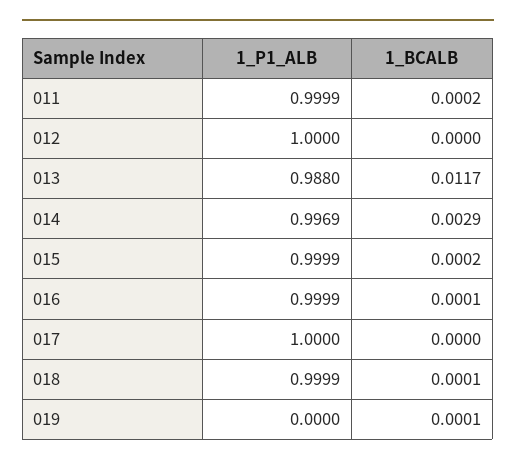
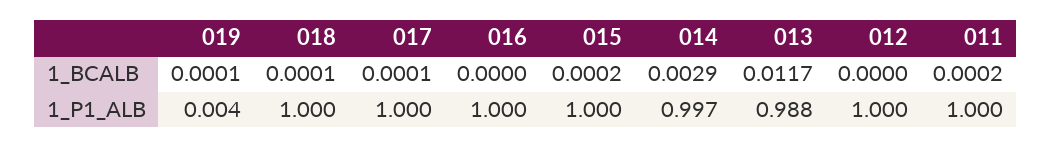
  {
    "1_P1_ALB": {
      "011": 0.9999,
      "012": 1,
      "013": 0.988,
      "014": 0.9969,
      "015": 0.9999,
      "016": 0.9999,
      "017": 1,
      "018": 0.9999,
-     "019": 0
+     "019": 0.004
    },
    "1_BCALB": {
      "011": 0.0002,
      "012": 0,
      "013": 0.0117,
      "014": 0.0029,
      "015": 0.0002,
-     "016": 0.0001,
+     "016": 0,
-     "017": 0,
+     "017": 0.0001,
      "018": 0.0001,
      "019": 0.0001
    }
  }

